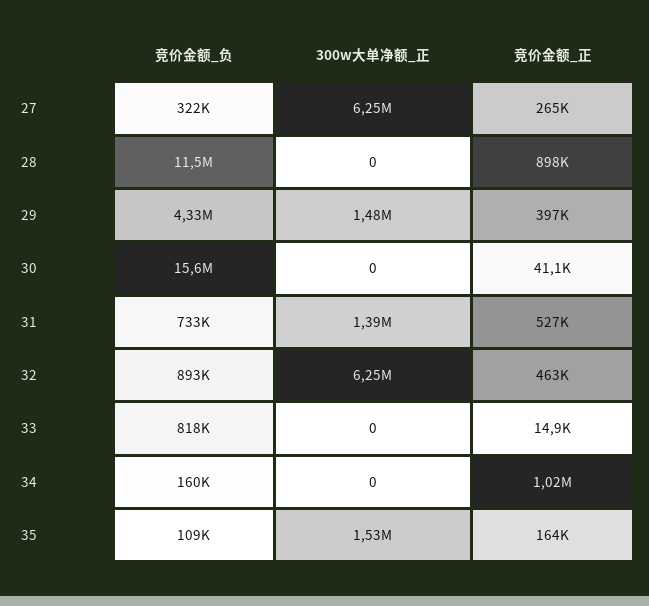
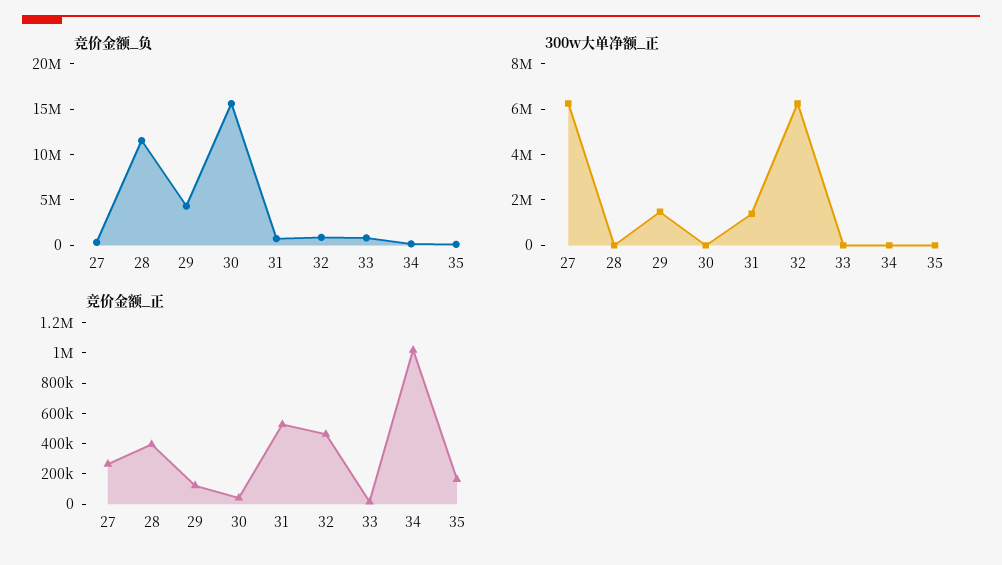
  {
    "竞价金额_负": {
      "27": 322000,
      "28": 11500000,
      "29": 4330000,
      "30": 15600000,
      "31": 733000,
      "32": 893000,
      "33": 818000,
      "34": 160000,
      "35": 109000
    },
    "300w大单净额_正": {
      "27": 6250000,
      "28": 0,
      "29": 1480000,
      "30": 0,
      "31": 1390000,
      "32": 6250000,
      "33": 0,
      "34": 0,
-     "35": 1530000
+     "35": 0
    },
    "竞价金额_正": {
      "27": 265000,
-     "28": 898000,
+     "28": 400000,
-     "29": 397000,
+     "29": 100000,
      "30": 41100,
      "31": 527000,
      "32": 463000,
      "33": 14900,
      "34": 1020000,
      "35": 164000
    }
  }

